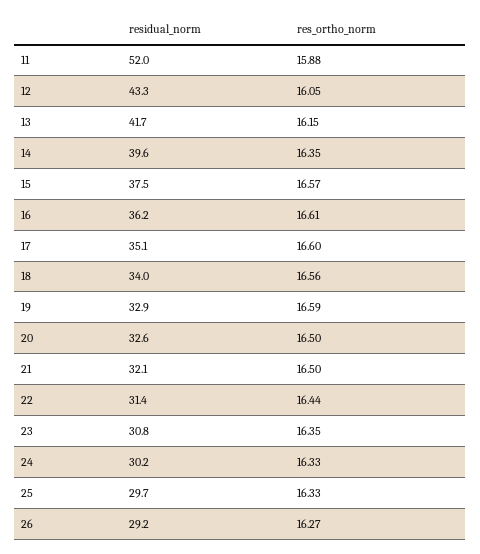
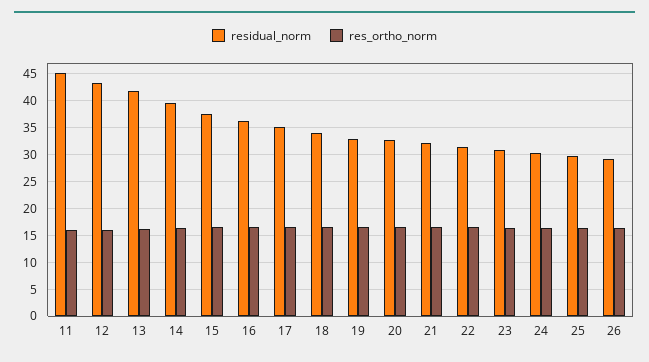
  {
    "residual_norm": {
-     "11": 52,
+     "11": 45,
      "12": 43.3,
      "13": 41.7,
      "14": 39.6,
      "15": 37.5,
      "16": 36.2,
      "17": 35.1,
      "18": 34,
      "19": 32.9,
      "20": 32.6,
      "21": 32.1,
      "22": 31.4,
      "23": 30.8,
      "24": 30.2,
      "25": 29.7,
      "26": 29.2
    },
    "res_ortho_norm": {
      "11": 15.88,
      "12": 16.05,
      "13": 16.15,
      "14": 16.35,
      "15": 16.57,
      "16": 16.61,
      "17": 16.6,
      "18": 16.56,
      "19": 16.59,
      "20": 16.5,
      "21": 16.5,
      "22": 16.44,
      "23": 16.35,
      "24": 16.33,
      "25": 16.33,
      "26": 16.27
    }
  }

